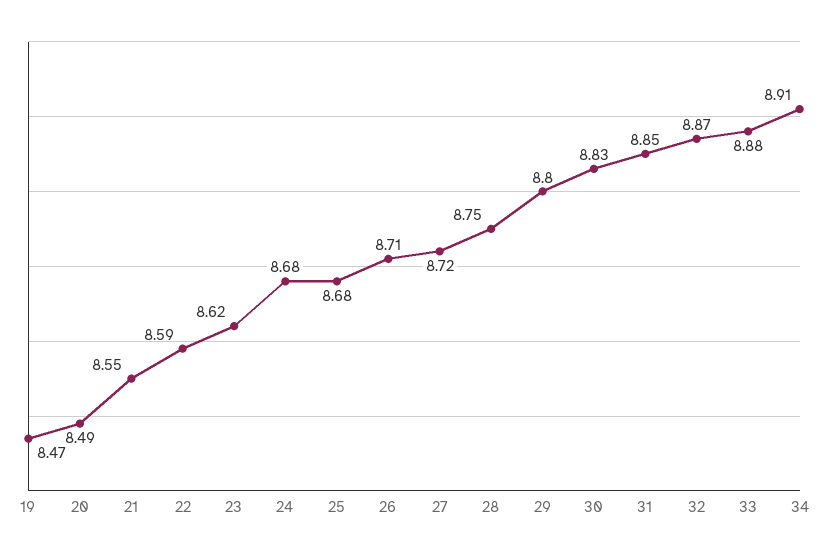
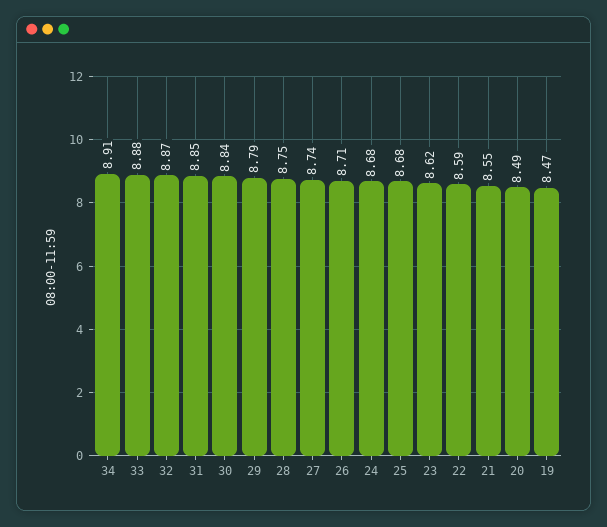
  {
    "19": 8.47,
    "20": 8.49,
    "21": 8.55,
    "22": 8.59,
    "23": 8.62,
    "24": 8.68,
    "25": 8.68,
    "26": 8.71,
-   "27": 8.72,
+   "27": 8.74,
    "28": 8.75,
-   "29": 8.8,
+   "29": 8.79,
-   "30": 8.83,
+   "30": 8.84,
    "31": 8.85,
    "32": 8.87,
    "33": 8.88,
    "34": 8.91
  }

